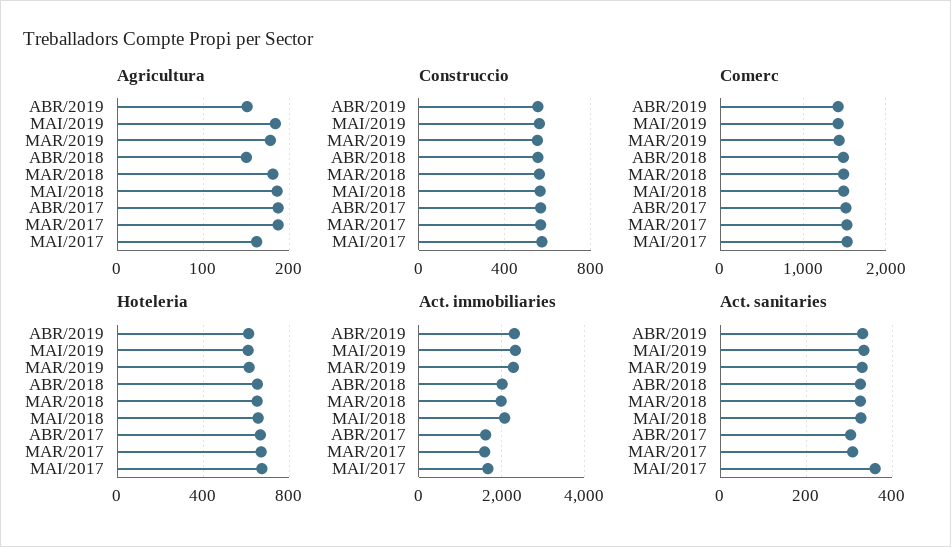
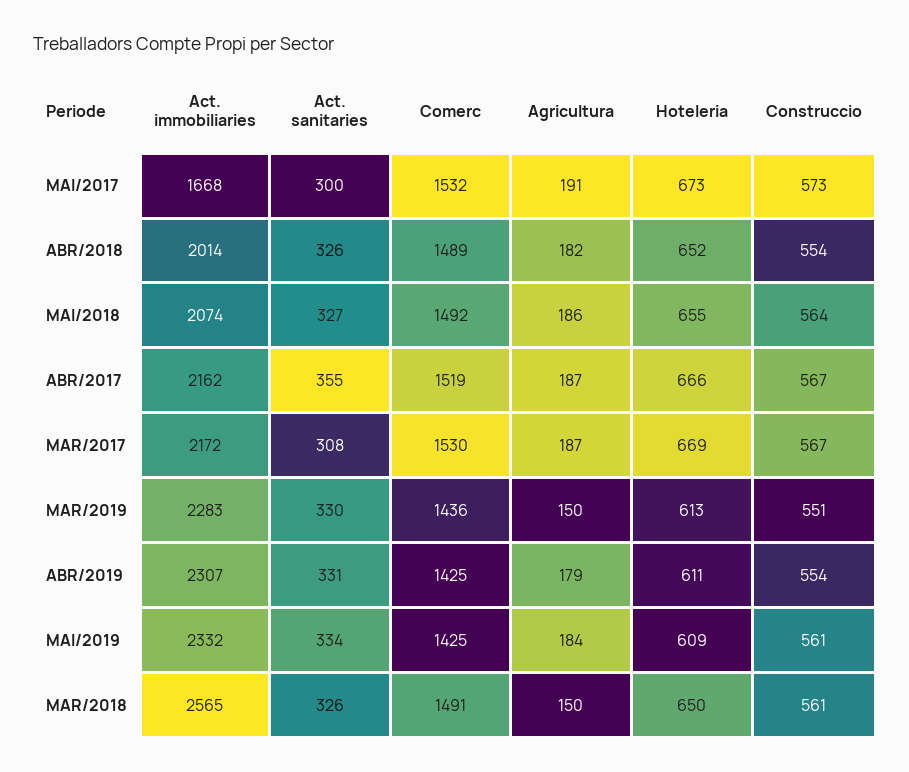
  {
    "Agricultura": {
-     "ABR/2019": 150,
+     "ABR/2019": 179,
      "MAI/2019": 184,
-     "MAR/2019": 180,
+     "MAR/2019": 150,
-     "ABR/2018": 150,
+     "ABR/2018": 182,
-     "MAR/2018": 180,
+     "MAR/2018": 150,
      "MAI/2018": 186,
      "ABR/2017": 187,
      "MAR/2017": 187,
-     "MAI/2017": 160
+     "MAI/2017": 191
    },
    "Construccio": {
      "ABR/2019": 554,
      "MAI/2019": 561,
      "MAR/2019": 551,
      "ABR/2018": 554,
      "MAR/2018": 561,
      "MAI/2018": 564,
      "ABR/2017": 567,
      "MAR/2017": 567,
      "MAI/2017": 573
    },
    "Comerc": {
      "ABR/2019": 1425,
      "MAI/2019": 1425,
      "MAR/2019": 1436,
      "ABR/2018": 1489,
      "MAR/2018": 1491,
      "MAI/2018": 1492,
      "ABR/2017": 1519,
      "MAR/2017": 1530,
      "MAI/2017": 1532
    },
    "Hoteleria": {
      "ABR/2019": 611,
      "MAI/2019": 609,
      "MAR/2019": 613,
      "ABR/2018": 652,
      "MAR/2018": 650,
      "MAI/2018": 655,
      "ABR/2017": 666,
      "MAR/2017": 669,
      "MAI/2017": 673
    },
    "Act. immobiliaries": {
      "ABR/2019": 2307,
      "MAI/2019": 2332,
      "MAR/2019": 2283,
      "ABR/2018": 2014,
-     "MAR/2018": 2000,
+     "MAR/2018": 2565,
      "MAI/2018": 2074,
-     "ABR/2017": 1600,
+     "ABR/2017": 2162,
-     "MAR/2017": 1600,
+     "MAR/2017": 2172,
      "MAI/2017": 1668
    },
    "Act. sanitaries": {
      "ABR/2019": 331,
      "MAI/2019": 334,
      "MAR/2019": 330,
      "ABR/2018": 326,
      "MAR/2018": 326,
      "MAI/2018": 327,
-     "ABR/2017": 300,
+     "ABR/2017": 355,
      "MAR/2017": 308,
-     "MAI/2017": 360
+     "MAI/2017": 300
    }
  }

